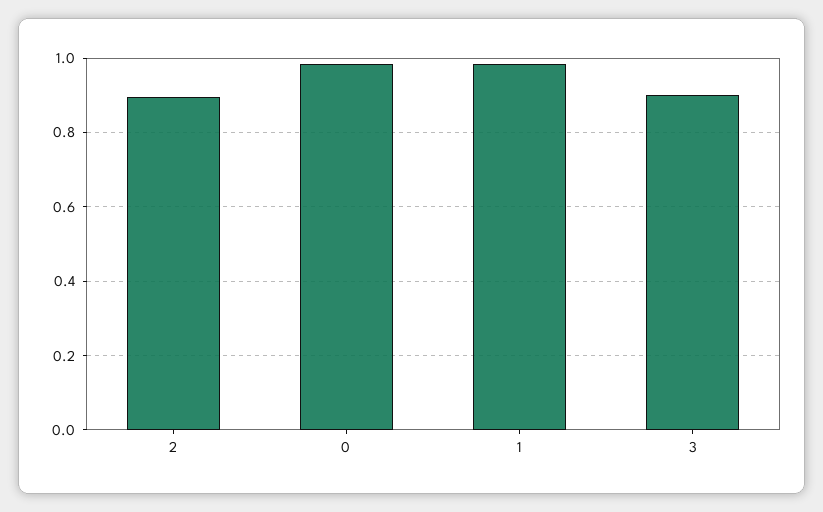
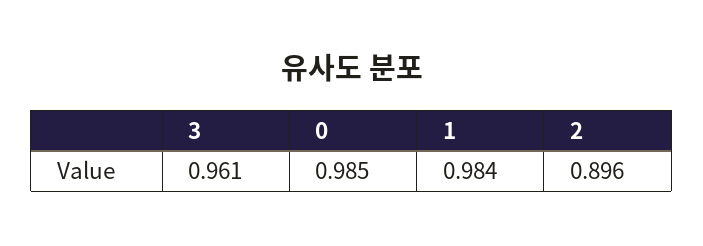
  {
    "2": 0.896,
    "0": 0.985,
    "1": 0.984,
-   "3": 0.9
+   "3": 0.961
  }

